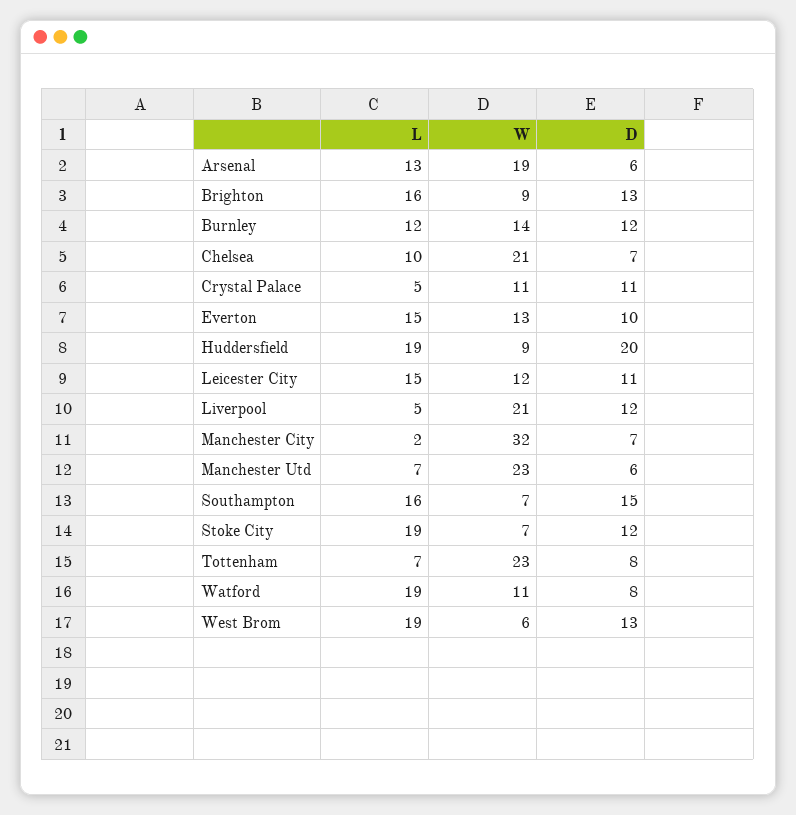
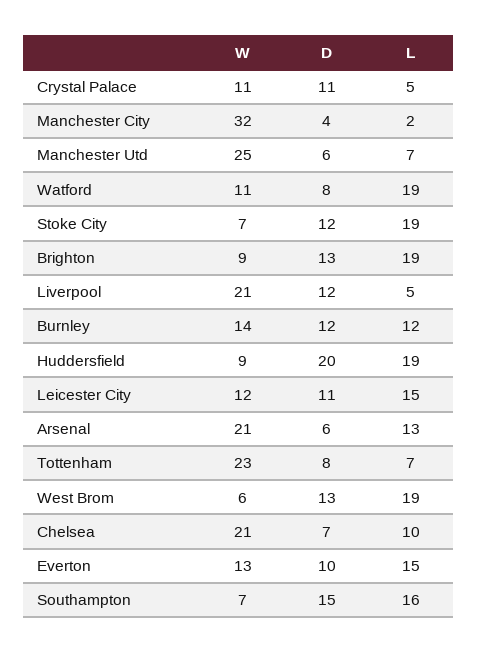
  {
    "L": {
      "Arsenal": 13,
-     "Brighton": 16,
+     "Brighton": 19,
      "Burnley": 12,
      "Chelsea": 10,
      "Crystal Palace": 5,
      "Everton": 15,
      "Huddersfield": 19,
      "Leicester City": 15,
      "Liverpool": 5,
      "Manchester City": 2,
      "Manchester Utd": 7,
      "Southampton": 16,
      "Stoke City": 19,
      "Tottenham": 7,
      "Watford": 19,
      "West Brom": 19
    },
    "W": {
-     "Arsenal": 19,
+     "Arsenal": 21,
      "Brighton": 9,
      "Burnley": 14,
      "Chelsea": 21,
      "Crystal Palace": 11,
      "Everton": 13,
      "Huddersfield": 9,
      "Leicester City": 12,
      "Liverpool": 21,
      "Manchester City": 32,
-     "Manchester Utd": 23,
+     "Manchester Utd": 25,
      "Southampton": 7,
      "Stoke City": 7,
      "Tottenham": 23,
      "Watford": 11,
      "West Brom": 6
    },
    "D": {
      "Arsenal": 6,
      "Brighton": 13,
      "Burnley": 12,
      "Chelsea": 7,
      "Crystal Palace": 11,
      "Everton": 10,
      "Huddersfield": 20,
      "Leicester City": 11,
      "Liverpool": 12,
-     "Manchester City": 7,
+     "Manchester City": 4,
      "Manchester Utd": 6,
      "Southampton": 15,
      "Stoke City": 12,
      "Tottenham": 8,
      "Watford": 8,
      "West Brom": 13
    }
  }

